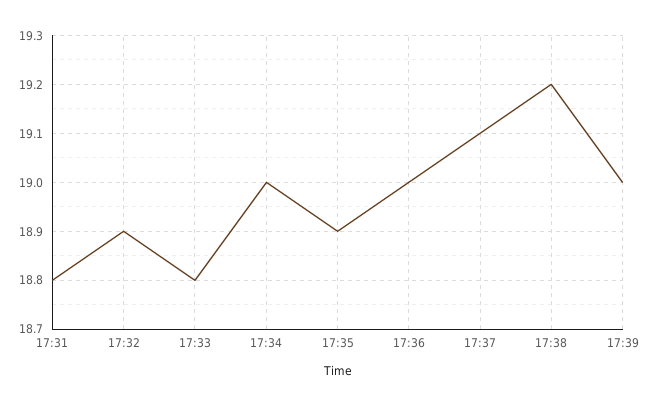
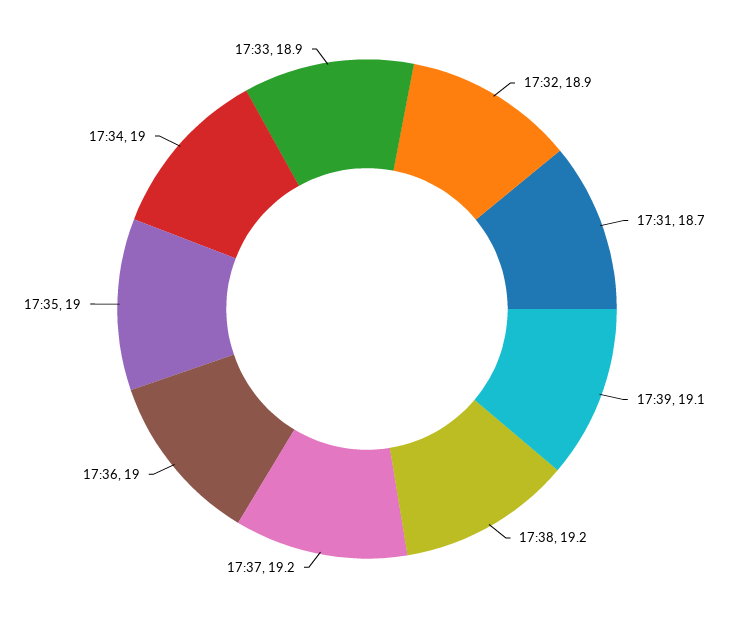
  {
-   "17:31": 18.8,
+   "17:31": 18.7,
    "17:32": 18.9,
-   "17:33": 18.8,
+   "17:33": 18.9,
    "17:34": 19,
-   "17:35": 18.9,
+   "17:35": 19,
    "17:36": 19,
-   "17:37": 19.1,
+   "17:37": 19.2,
    "17:38": 19.2,
-   "17:39": 19
+   "17:39": 19.1
  }

